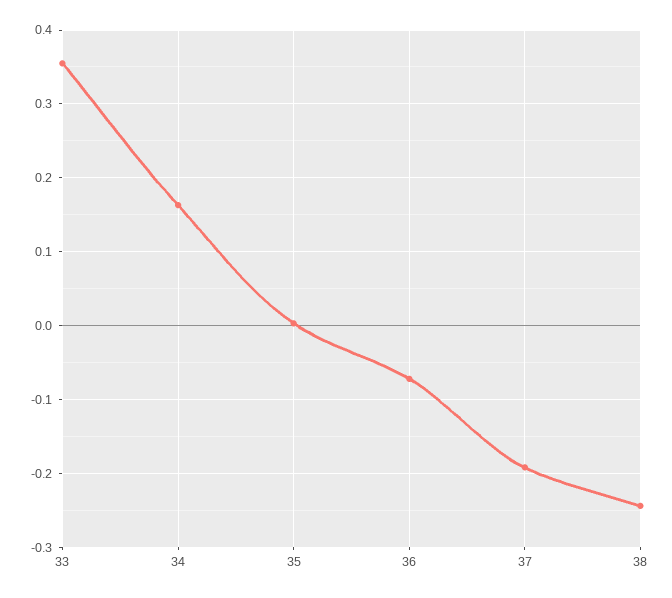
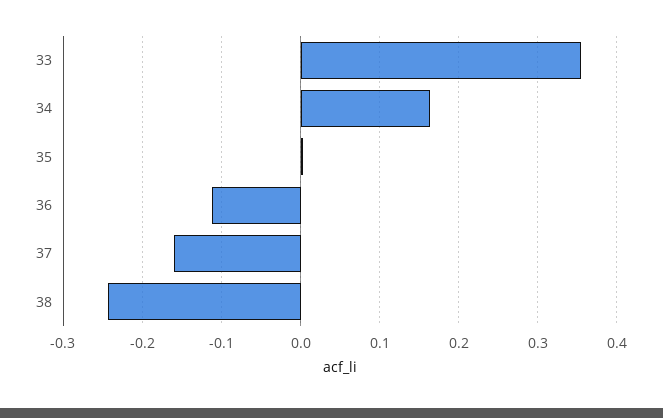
  {
    "33": 0.36,
    "34": 0.16,
    "35": 0,
-   "36": -0.07,
+   "36": -0.11,
-   "37": -0.19,
+   "37": -0.16,
    "38": -0.24
  }

